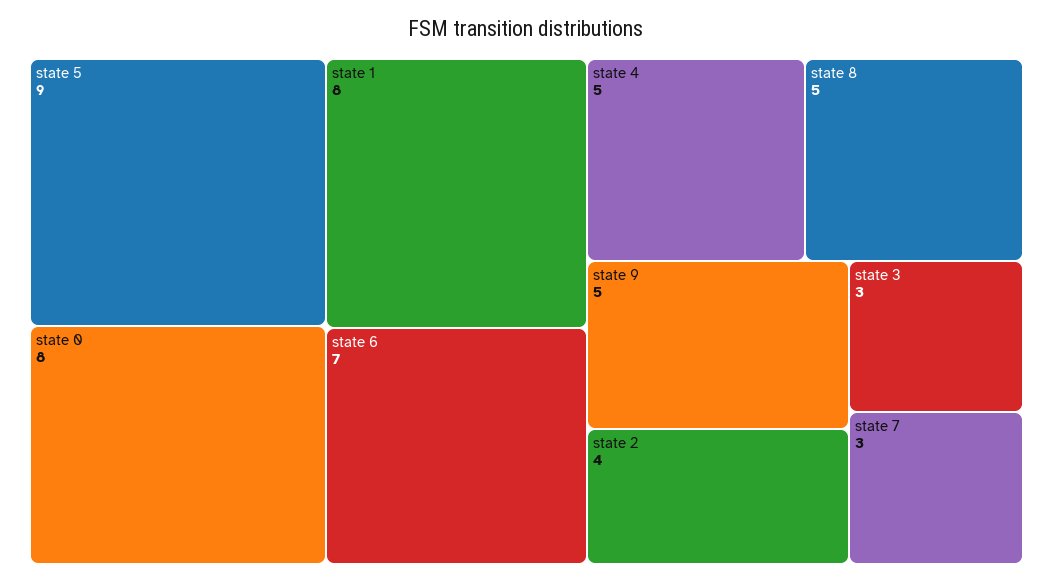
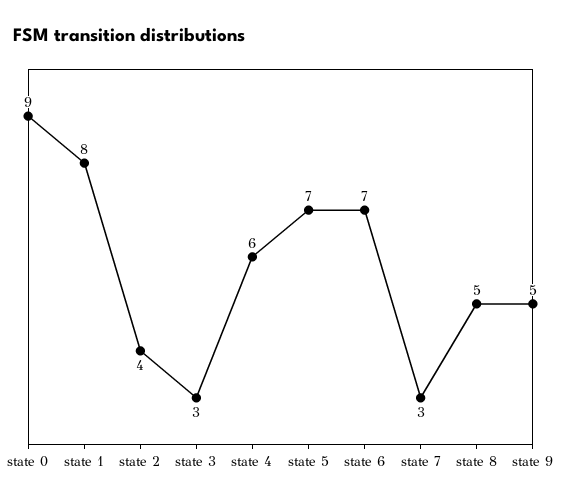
  {
-   "state 5": 9,
+   "state 5": 7,
-   "state 0": 8,
+   "state 0": 9,
    "state 1": 8,
    "state 6": 7,
-   "state 4": 5,
+   "state 4": 6,
    "state 8": 5,
    "state 9": 5,
    "state 2": 4,
    "state 3": 3,
    "state 7": 3
  }

